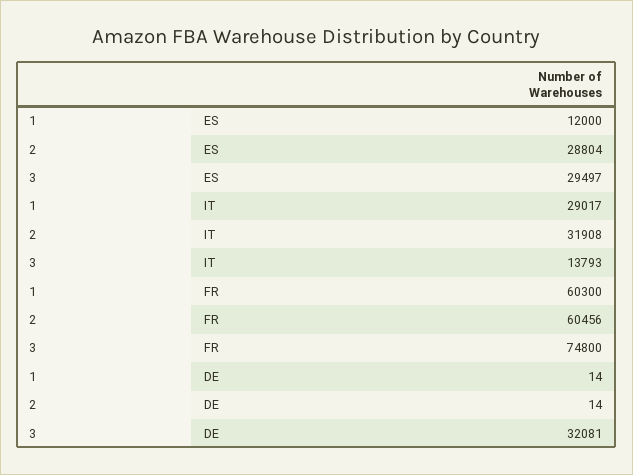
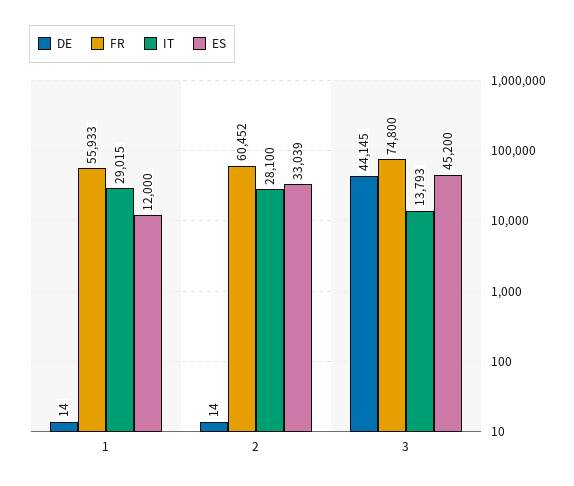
  {
    "ES": {
      "1": 12000,
-     "2": 28804,
+     "2": 33039,
-     "3": 29497
+     "3": 45200
    },
    "IT": {
-     "1": 29017,
+     "1": 29015,
-     "2": 31908,
+     "2": 28100,
      "3": 13793
    },
    "FR": {
-     "1": 60300,
+     "1": 55933,
-     "2": 60456,
+     "2": 60452,
      "3": 74800
    },
    "DE": {
      "1": 14,
      "2": 14,
-     "3": 32081
+     "3": 44145
    }
  }

